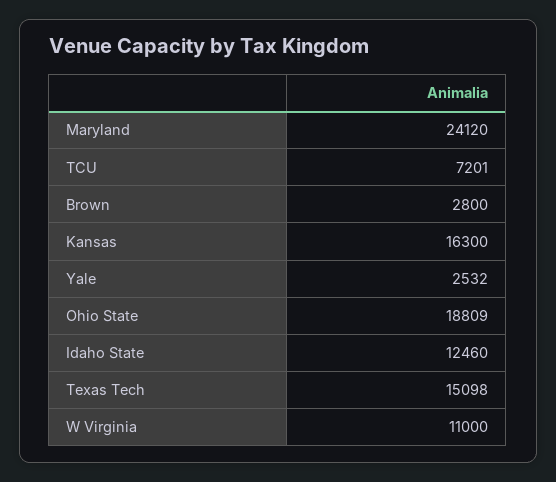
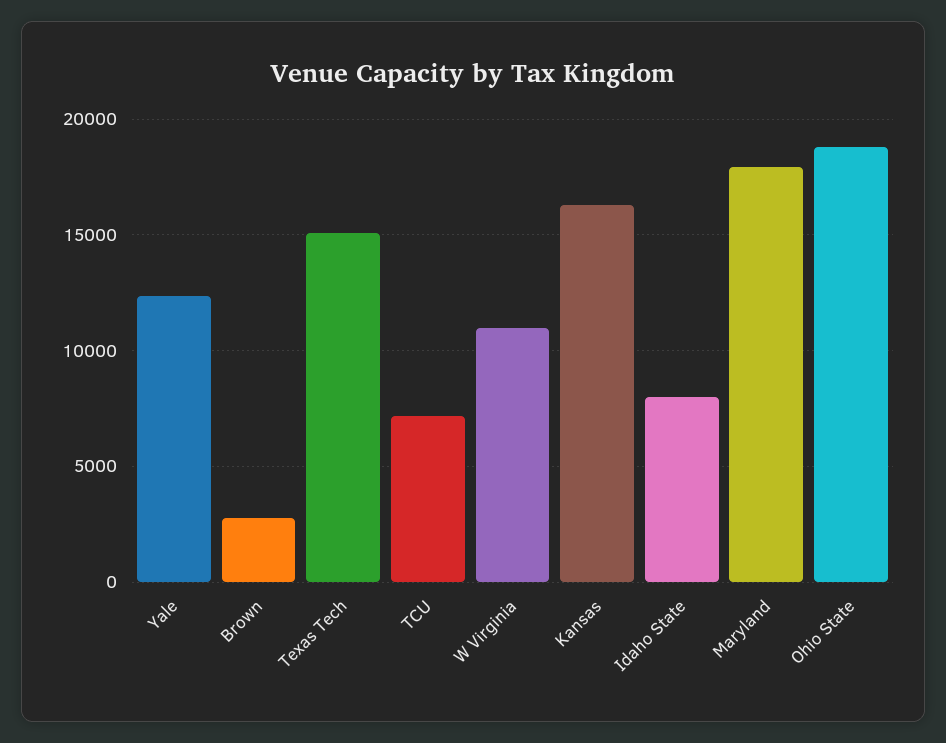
  {
-   "Maryland": 24120,
+   "Maryland": 18000,
    "TCU": 7201,
    "Brown": 2800,
    "Kansas": 16300,
-   "Yale": 2532,
+   "Yale": 12500,
    "Ohio State": 18809,
-   "Idaho State": 12460,
+   "Idaho State": 8000,
    "Texas Tech": 15098,
    "W Virginia": 11000
  }

